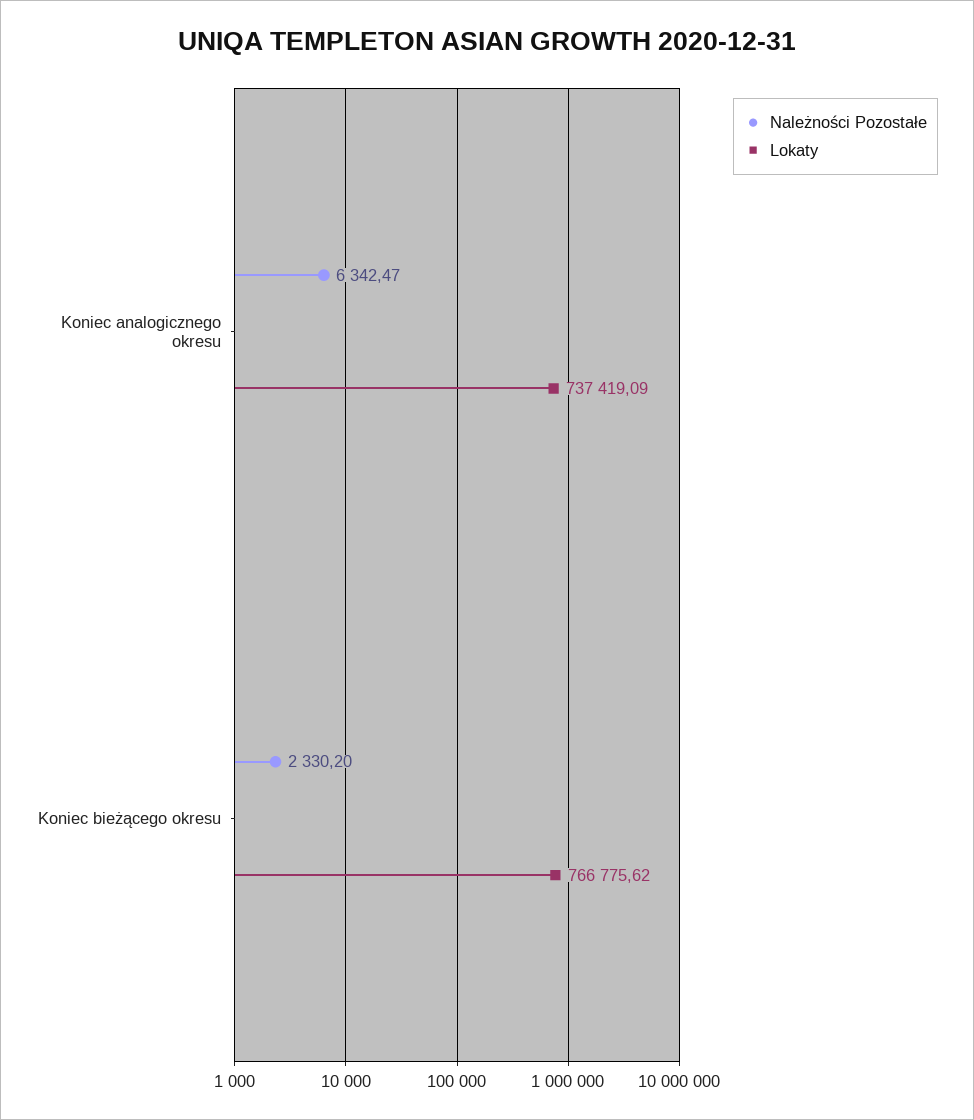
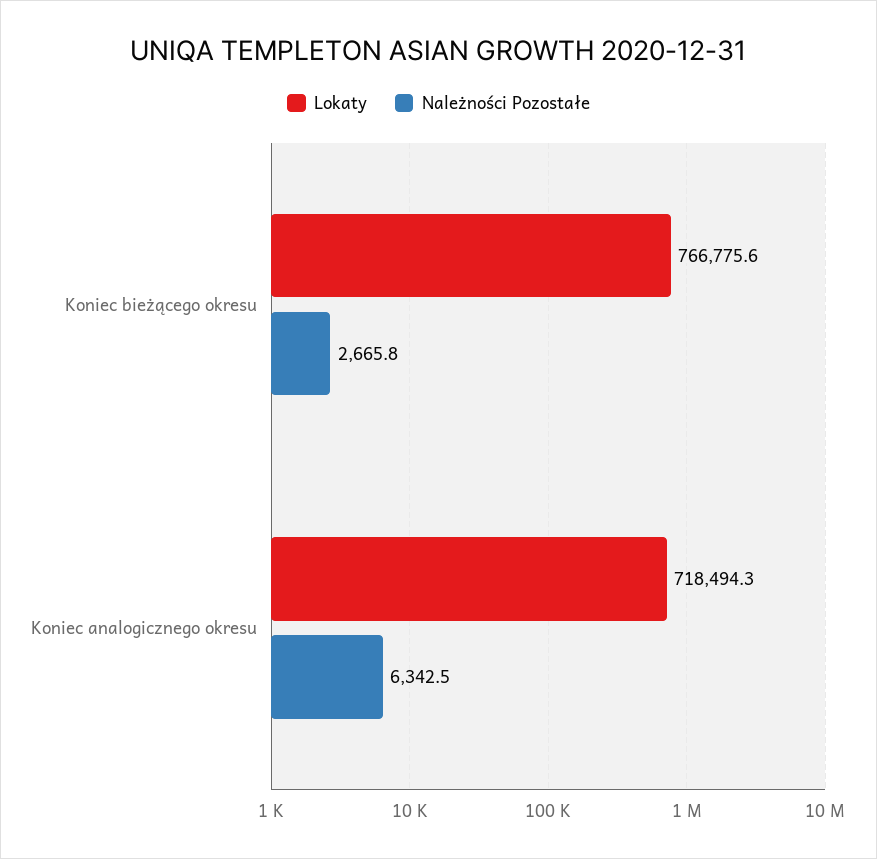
  {
    "Należności Pozostałe": {
      "Koniec analogicznego okresu": 6342.47,
-     "Koniec bieżącego okresu": 2330.2
+     "Koniec bieżącego okresu": 2665.8
    },
    "Lokaty": {
-     "Koniec analogicznego okresu": 737419.09,
+     "Koniec analogicznego okresu": 718494.3,
      "Koniec bieżącego okresu": 766775.62
    }
  }

